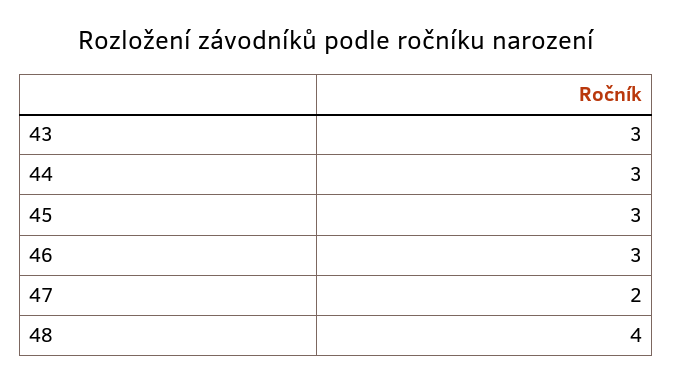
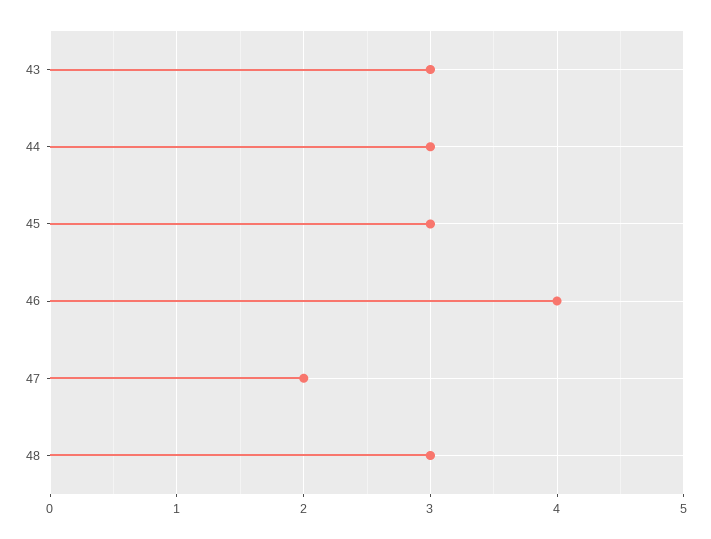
  {
    "43": 3,
    "44": 3,
    "45": 3,
-   "46": 3,
+   "46": 4,
    "47": 2,
-   "48": 4
+   "48": 3
  }

